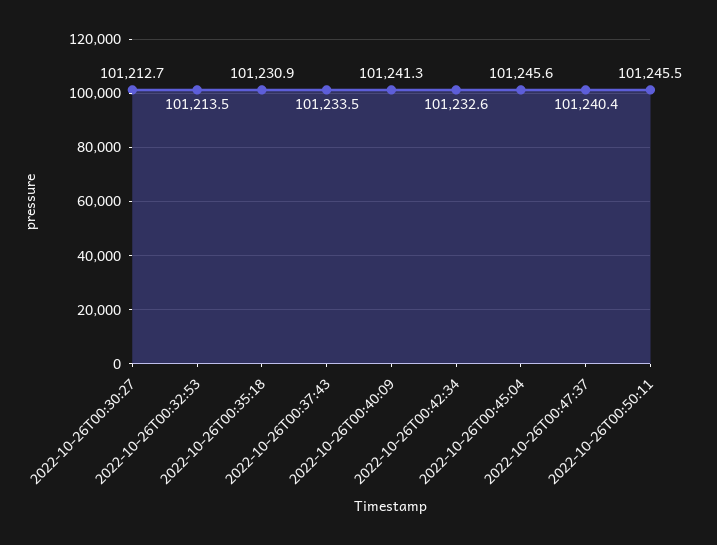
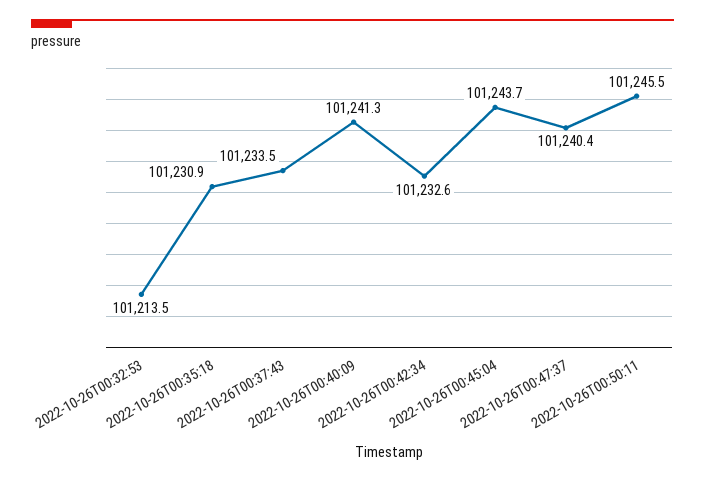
  {
-   "2022-10-26T00:30:27": 101212.7,
    "2022-10-26T00:32:53": 101213.5,
    "2022-10-26T00:35:18": 101230.9,
    "2022-10-26T00:37:43": 101233.5,
    "2022-10-26T00:40:09": 101241.3,
    "2022-10-26T00:42:34": 101232.6,
-   "2022-10-26T00:45:04": 101245.6,
+   "2022-10-26T00:45:04": 101243.7,
    "2022-10-26T00:47:37": 101240.4,
    "2022-10-26T00:50:11": 101245.5
  }

